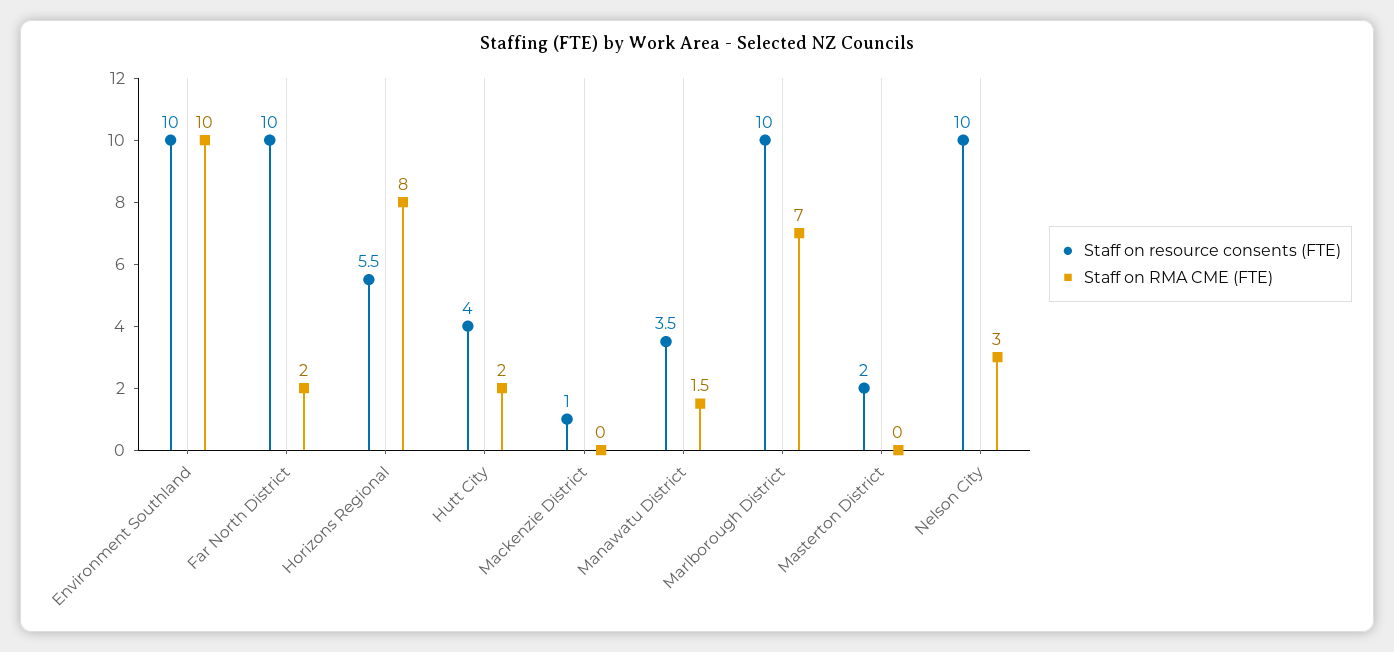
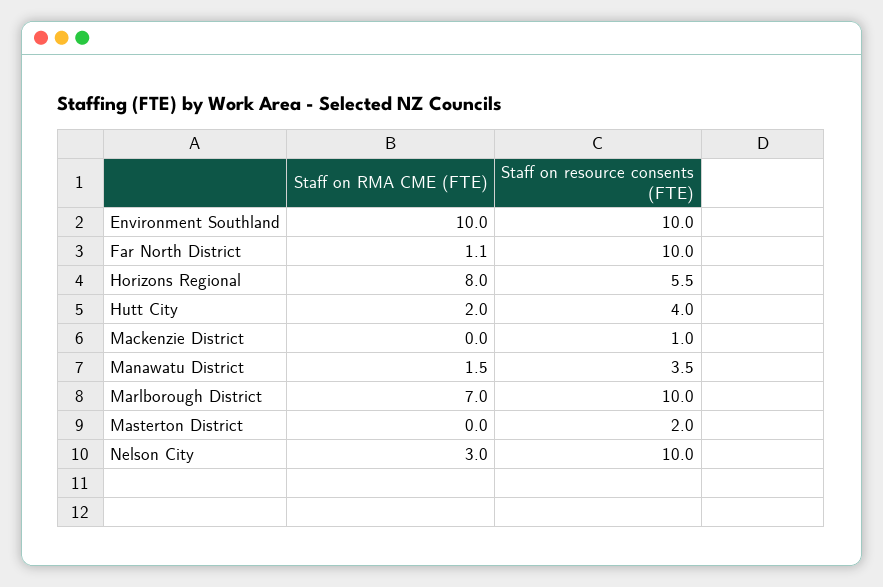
  {
    "Staff on resource consents (FTE)": {
      "Environment Southland": 10,
      "Far North District": 10,
      "Horizons Regional": 5.5,
      "Hutt City": 4,
      "Mackenzie District": 1,
      "Manawatu District": 3.5,
      "Marlborough District": 10,
      "Masterton District": 2,
      "Nelson City": 10
    },
    "Staff on RMA CME (FTE)": {
      "Environment Southland": 10,
-     "Far North District": 2,
+     "Far North District": 1.1,
      "Horizons Regional": 8,
      "Hutt City": 2,
      "Mackenzie District": 0,
      "Manawatu District": 1.5,
      "Marlborough District": 7,
      "Masterton District": 0,
      "Nelson City": 3
    }
  }

